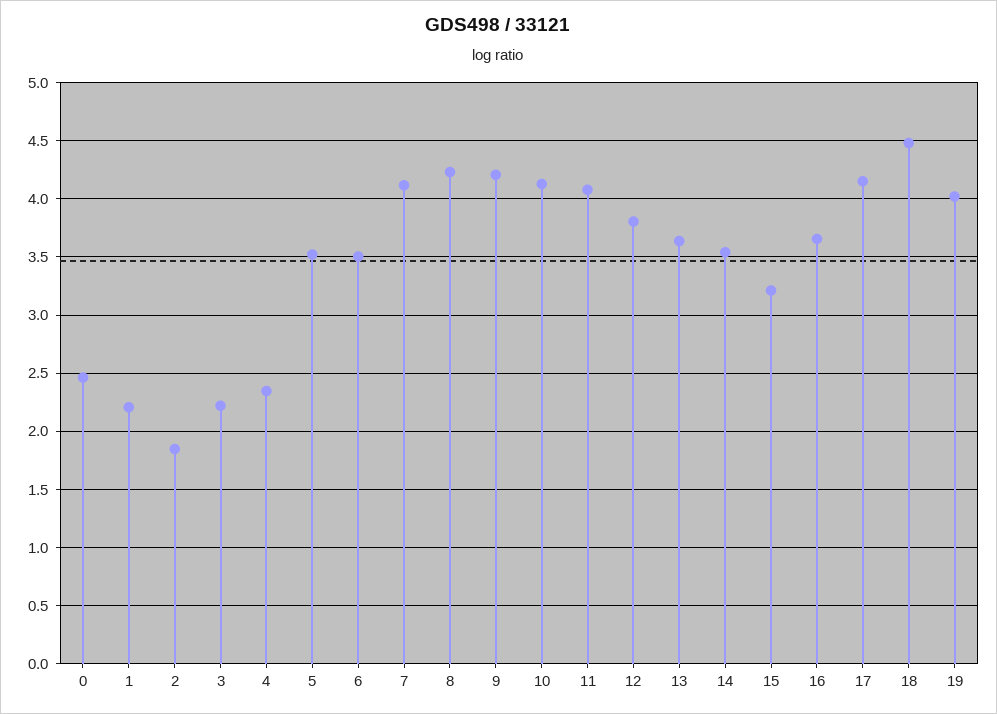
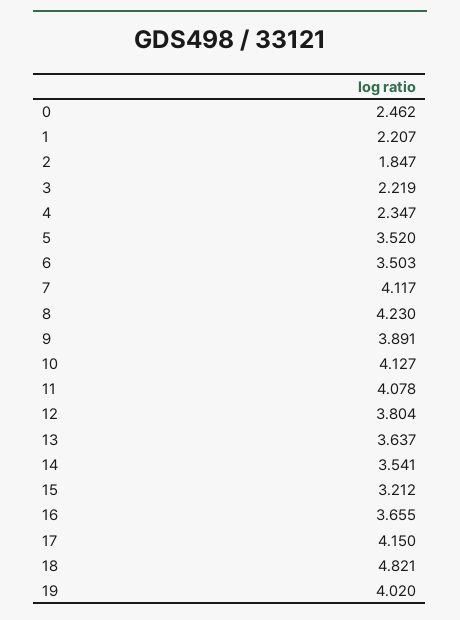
  {
    "0": 2.462,
    "1": 2.207,
    "2": 1.847,
    "3": 2.219,
    "4": 2.347,
    "5": 3.52,
    "6": 3.503,
    "7": 4.117,
    "8": 4.23,
-   "9": 4.2,
+   "9": 3.891,
    "10": 4.127,
    "11": 4.078,
    "12": 3.804,
    "13": 3.637,
    "14": 3.541,
    "15": 3.212,
    "16": 3.655,
    "17": 4.15,
-   "18": 4.5,
+   "18": 4.821,
    "19": 4.02
  }

